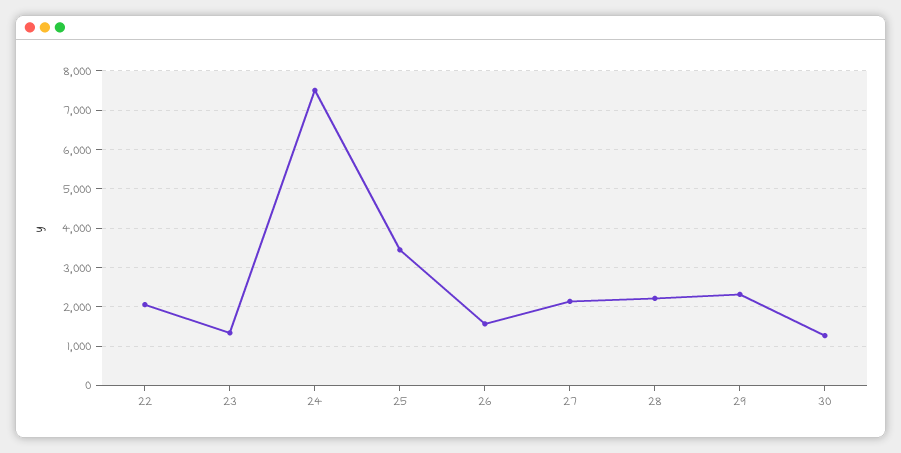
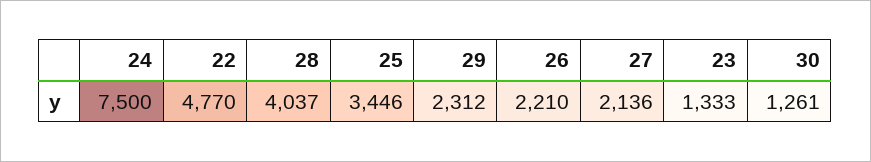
  {
-   "22": 2000,
+   "22": 4770,
    "23": 1333,
    "24": 7500,
    "25": 3446,
-   "26": 1600,
+   "26": 2210,
    "27": 2136,
-   "28": 2200,
+   "28": 4037,
    "29": 2312,
    "30": 1261
  }

